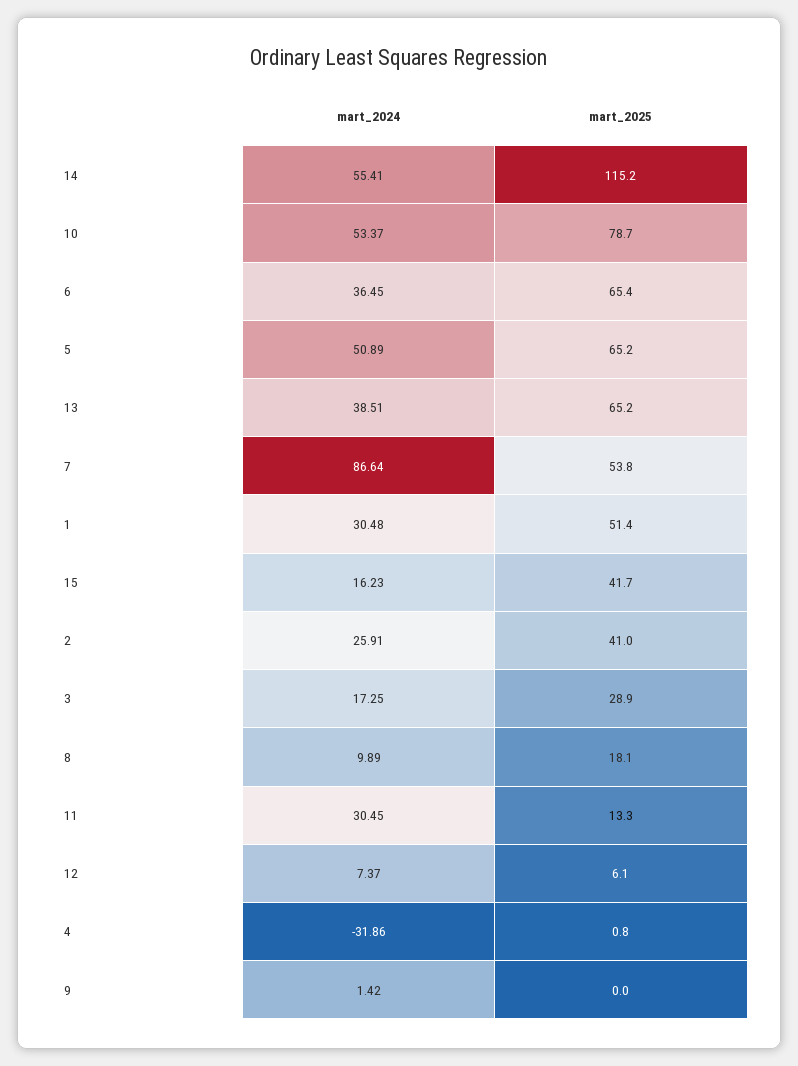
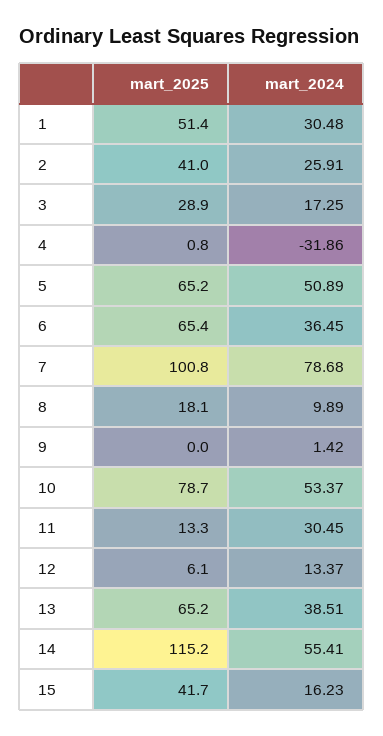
  {
    "mart_2024": {
      "14": 55.41,
      "10": 53.37,
      "6": 36.45,
      "5": 50.89,
      "13": 38.51,
-     "7": 86.64,
+     "7": 78.68,
      "1": 30.48,
      "15": 16.23,
      "2": 25.91,
      "3": 17.25,
      "8": 9.89,
      "11": 30.45,
-     "12": 7.37,
+     "12": 13.37,
      "4": -31.86,
      "9": 1.42
    },
    "mart_2025": {
      "14": 115.2,
      "10": 78.7,
      "6": 65.4,
      "5": 65.2,
      "13": 65.2,
-     "7": 53.8,
+     "7": 100.8,
      "1": 51.4,
      "15": 41.7,
      "2": 41,
      "3": 28.9,
      "8": 18.1,
      "11": 13.3,
      "12": 6.1,
      "4": 0.8,
      "9": 0
    }
  }

